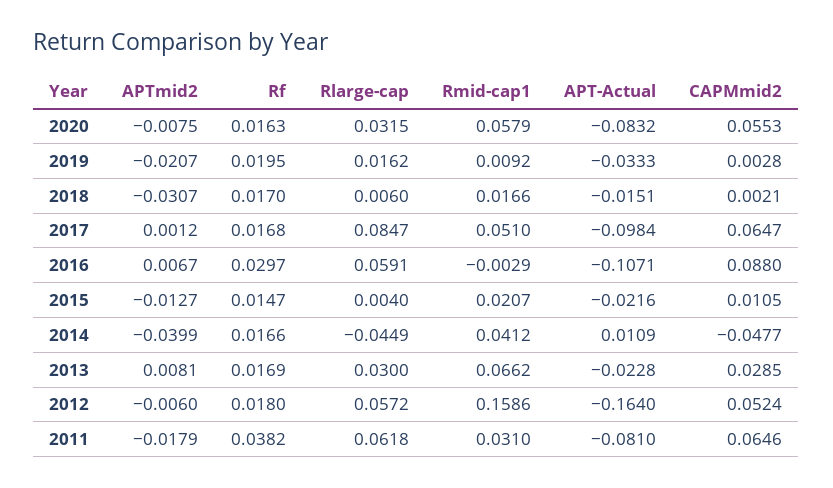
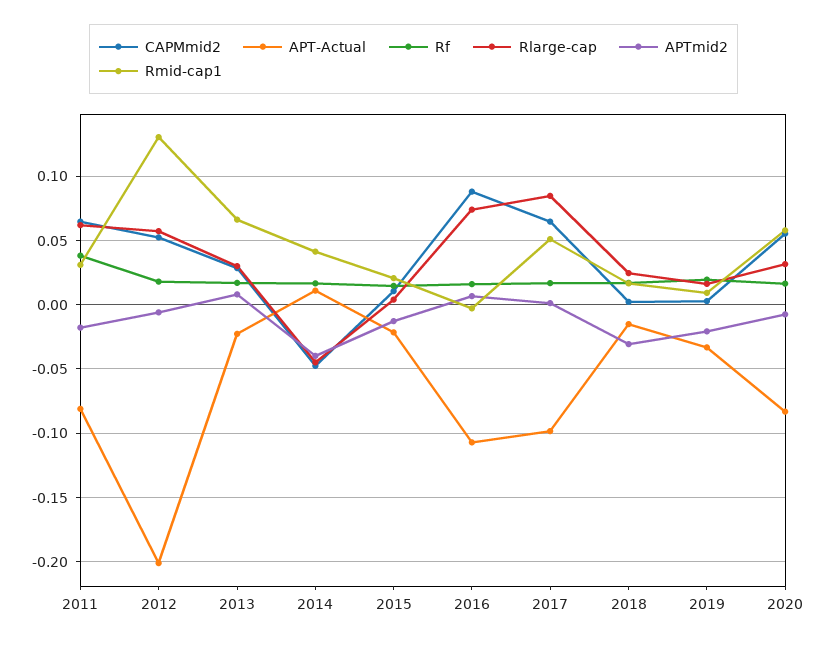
  {
    "APTmid2": {
      "2020": -0.0075,
      "2019": -0.0207,
      "2018": -0.0307,
      "2017": 0.0012,
      "2016": 0.0067,
      "2015": -0.0127,
      "2014": -0.0399,
      "2013": 0.0081,
      "2012": -0.006,
      "2011": -0.0179
    },
    "Rf": {
      "2020": 0.0163,
      "2019": 0.0195,
      "2018": 0.017,
      "2017": 0.0168,
-     "2016": 0.0297,
+     "2016": 0.015,
      "2015": 0.0147,
      "2014": 0.0166,
      "2013": 0.0169,
      "2012": 0.018,
      "2011": 0.0382
    },
    "Rlarge-cap": {
      "2020": 0.0315,
      "2019": 0.0162,
-     "2018": 0.006,
+     "2018": 0.025,
      "2017": 0.0847,
-     "2016": 0.0591,
+     "2016": 0.075,
      "2015": 0.004,
      "2014": -0.0449,
      "2013": 0.03,
      "2012": 0.0572,
      "2011": 0.0618
    },
    "Rmid-cap1": {
      "2020": 0.0579,
      "2019": 0.0092,
      "2018": 0.0166,
      "2017": 0.051,
      "2016": -0.0029,
      "2015": 0.0207,
      "2014": 0.0412,
      "2013": 0.0662,
-     "2012": 0.1586,
+     "2012": 0.13,
      "2011": 0.031
    },
    "APT-Actual": {
      "2020": -0.0832,
      "2019": -0.0333,
      "2018": -0.0151,
      "2017": -0.0984,
      "2016": -0.1071,
      "2015": -0.0216,
      "2014": 0.0109,
      "2013": -0.0228,
-     "2012": -0.164,
+     "2012": -0.2,
      "2011": -0.081
    },
    "CAPMmid2": {
      "2020": 0.0553,
      "2019": 0.0028,
      "2018": 0.0021,
      "2017": 0.0647,
      "2016": 0.088,
      "2015": 0.0105,
      "2014": -0.0477,
      "2013": 0.0285,
      "2012": 0.0524,
      "2011": 0.0646
    }
  }

